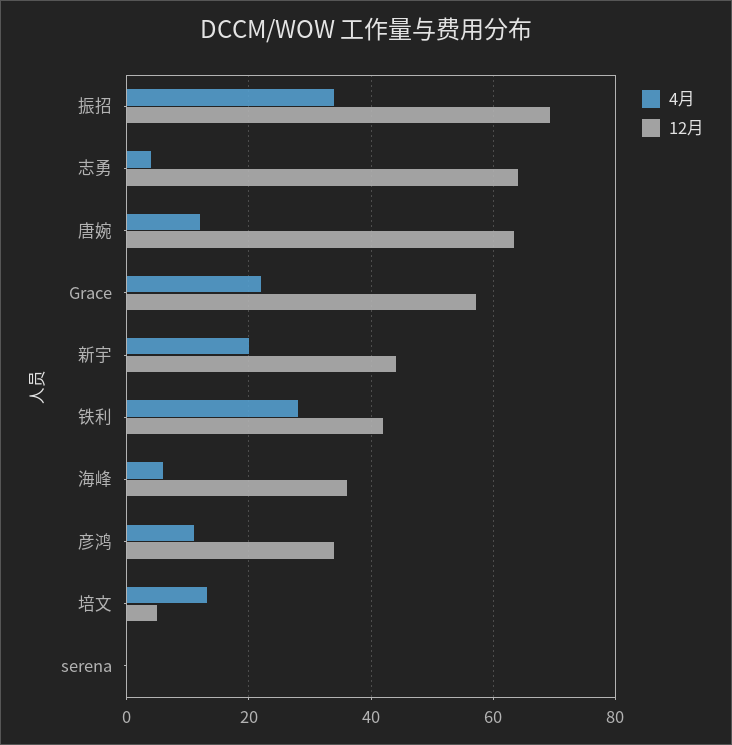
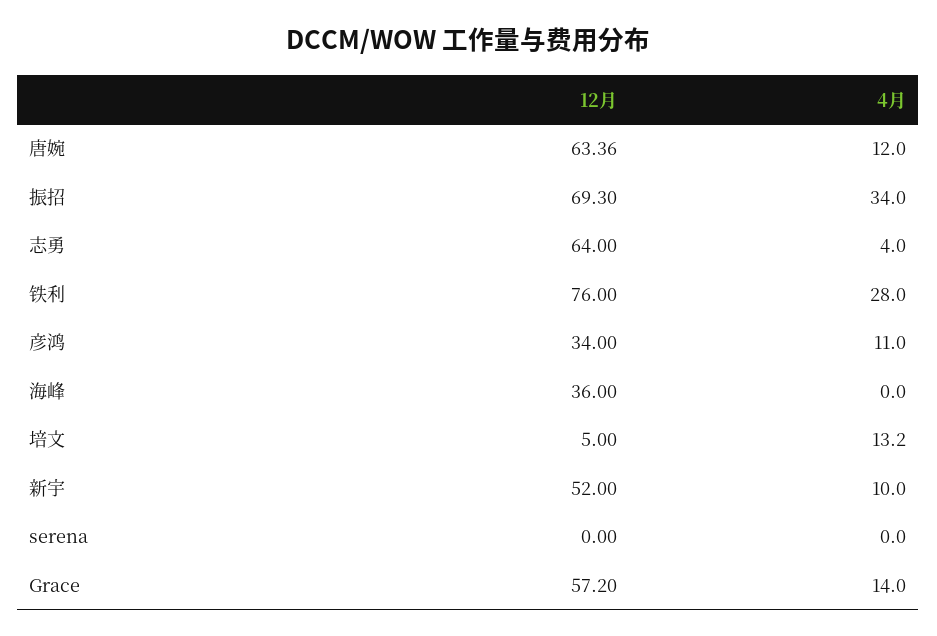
  {
    "4月": {
      "振招": 34,
      "志勇": 4,
      "唐婉": 12,
-     "Grace": 22,
+     "Grace": 14,
-     "新宇": 20,
+     "新宇": 10,
      "铁利": 28,
-     "海峰": 6,
+     "海峰": 0,
      "彦鸿": 11,
      "培文": 13.2,
      "serena": 0
    },
    "12月": {
      "振招": 69.3,
      "志勇": 64,
      "唐婉": 63.36,
      "Grace": 57.2,
-     "新宇": 44,
+     "新宇": 52,
-     "铁利": 42,
+     "铁利": 76,
      "海峰": 36,
      "彦鸿": 34,
      "培文": 5,
      "serena": 0
    }
  }

